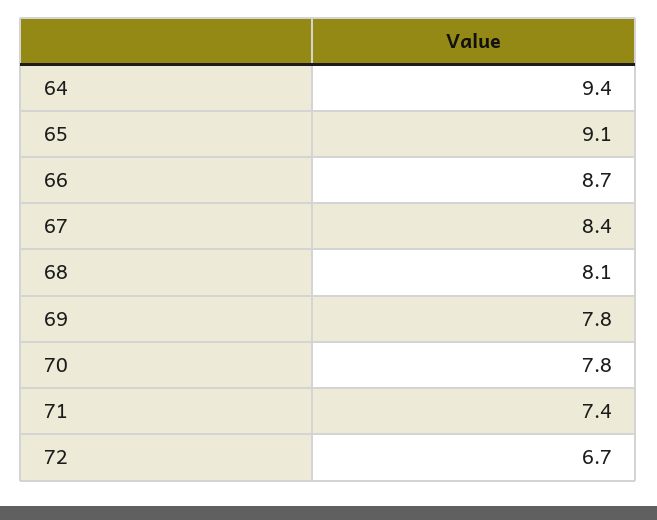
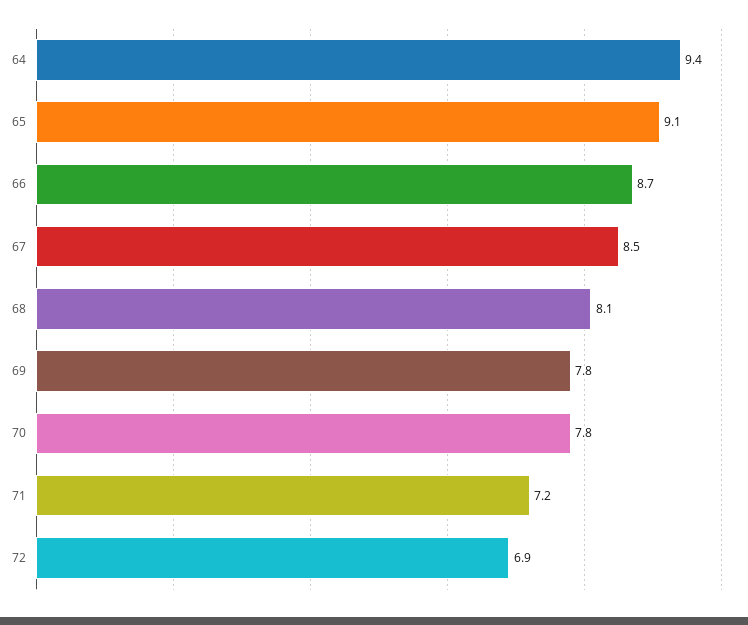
  {
    "64": 9.4,
    "65": 9.1,
    "66": 8.7,
-   "67": 8.4,
+   "67": 8.5,
    "68": 8.1,
    "69": 7.8,
    "70": 7.8,
-   "71": 7.4,
+   "71": 7.2,
-   "72": 6.7
+   "72": 6.9
  }

